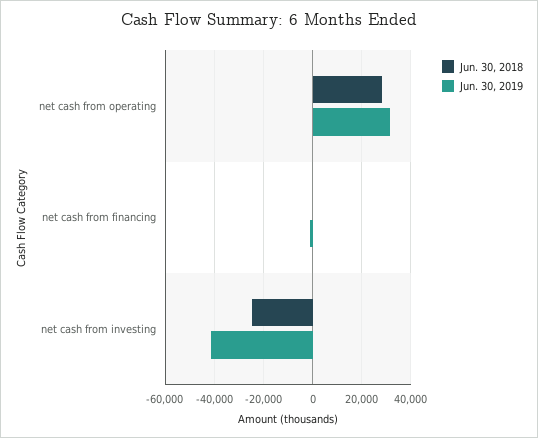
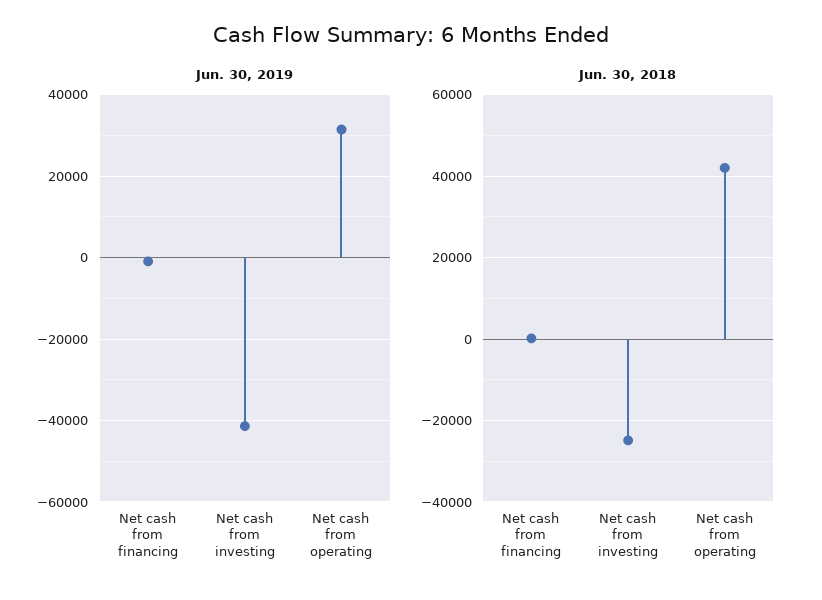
  {
    "Jun. 30, 2018": {
-     "net cash from operating": 27500,
+     "net cash from operating": 42000,
      "net cash from financing": 0,
      "net cash from investing": -24000
    },
    "Jun. 30, 2019": {
      "net cash from operating": 32000,
      "net cash from financing": 0,
      "net cash from investing": -42000
    }
  }

